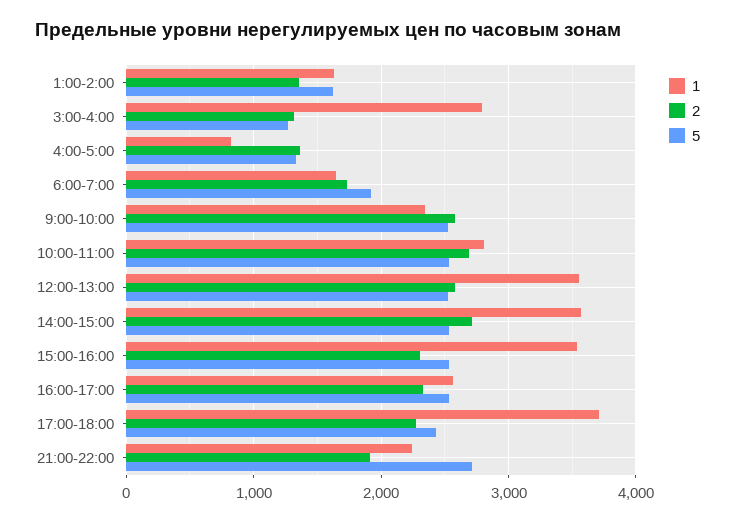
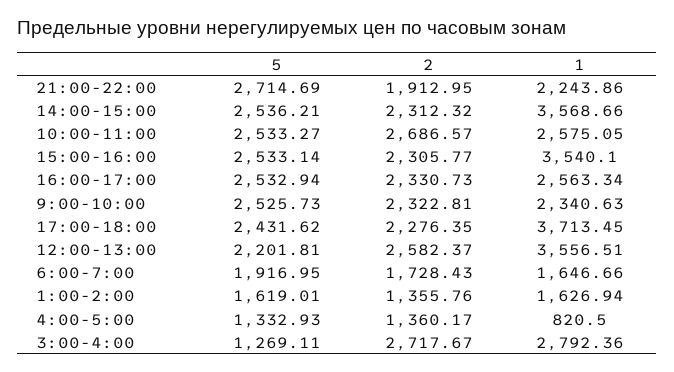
  {
    "1": {
      "1:00-2:00": 1626.94,
      "3:00-4:00": 2792.36,
      "4:00-5:00": 820.5,
      "6:00-7:00": 1646.66,
      "9:00-10:00": 2340.63,
-     "10:00-11:00": 2800,
+     "10:00-11:00": 2575.05,
      "12:00-13:00": 3556.51,
      "14:00-15:00": 3568.66,
      "15:00-16:00": 3540.1,
      "16:00-17:00": 2563.34,
      "17:00-18:00": 3713.45,
      "21:00-22:00": 2243.86
    },
    "2": {
      "1:00-2:00": 1355.76,
-     "3:00-4:00": 1300,
+     "3:00-4:00": 2717.67,
      "4:00-5:00": 1360.17,
      "6:00-7:00": 1728.43,
-     "9:00-10:00": 2600,
+     "9:00-10:00": 2322.81,
      "10:00-11:00": 2686.57,
      "12:00-13:00": 2582.37,
-     "14:00-15:00": 2700,
+     "14:00-15:00": 2312.32,
      "15:00-16:00": 2305.77,
      "16:00-17:00": 2330.73,
      "17:00-18:00": 2276.35,
      "21:00-22:00": 1912.95
    },
    "5": {
      "1:00-2:00": 1619.01,
      "3:00-4:00": 1269.11,
      "4:00-5:00": 1332.93,
      "6:00-7:00": 1916.95,
      "9:00-10:00": 2525.73,
      "10:00-11:00": 2533.27,
-     "12:00-13:00": 2500,
+     "12:00-13:00": 2201.81,
      "14:00-15:00": 2536.21,
      "15:00-16:00": 2533.14,
      "16:00-17:00": 2532.94,
      "17:00-18:00": 2431.62,
      "21:00-22:00": 2714.69
    }
  }

